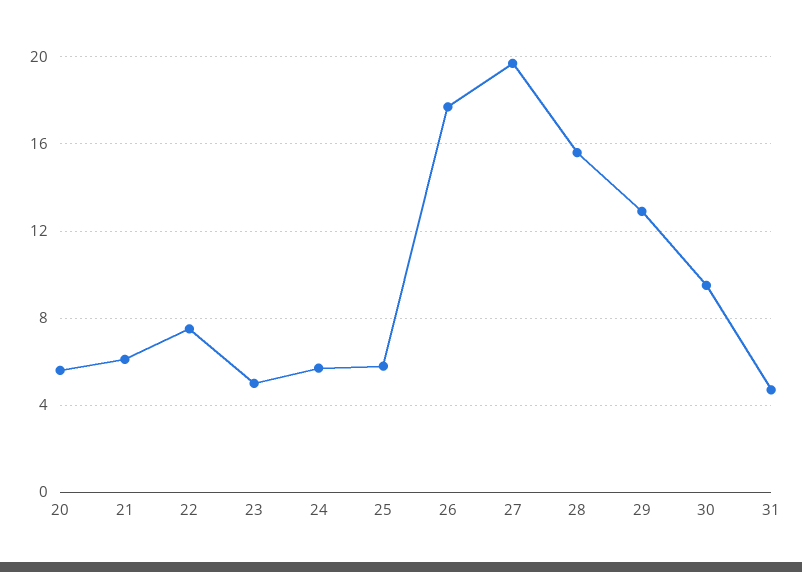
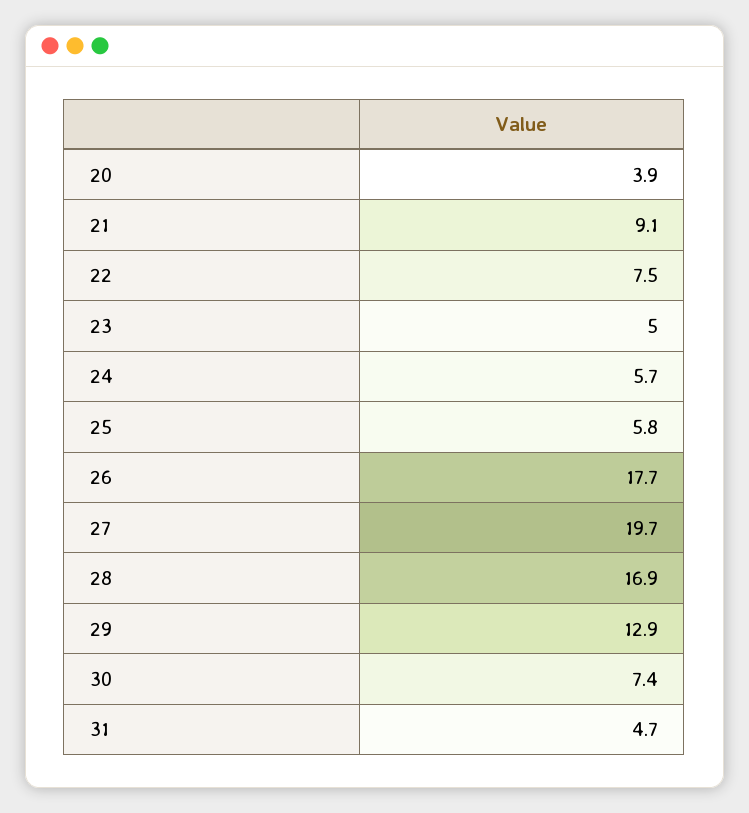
  {
-   "20": 5.5,
+   "20": 3.9,
-   "21": 6,
+   "21": 9.1,
    "22": 7.5,
    "23": 5,
    "24": 5.7,
    "25": 5.8,
    "26": 17.7,
    "27": 19.7,
-   "28": 15.5,
+   "28": 16.9,
    "29": 12.9,
-   "30": 9.5,
+   "30": 7.4,
    "31": 4.7
  }

